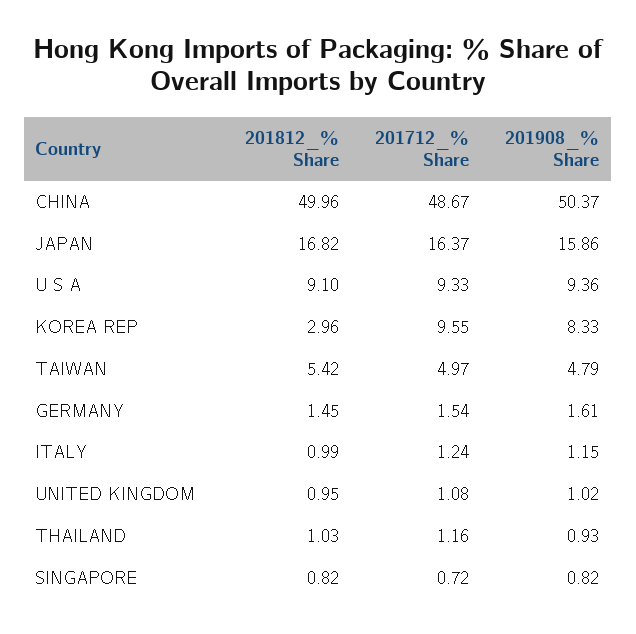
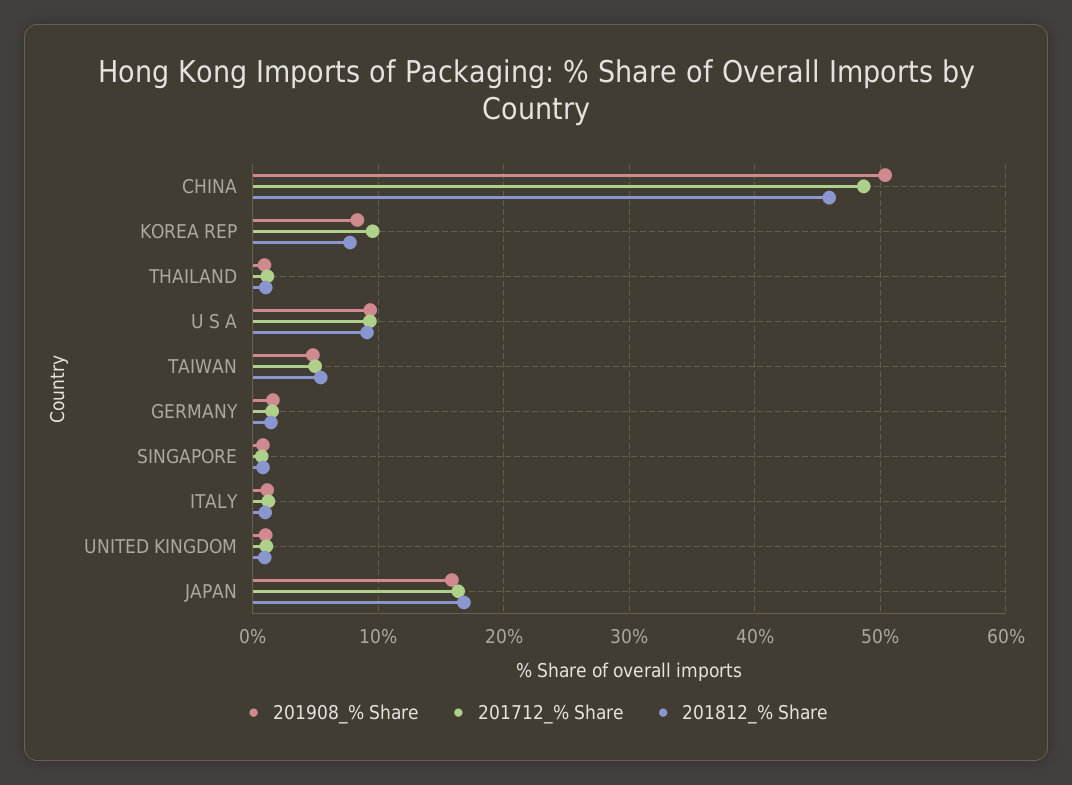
  {
    "201812_% Share": {
-     "CHINA": 49.96,
+     "CHINA": 46,
      "JAPAN": 16.82,
      "U S A": 9.1,
-     "KOREA REP": 2.96,
+     "KOREA REP": 8,
      "TAIWAN": 5.42,
      "GERMANY": 1.45,
      "ITALY": 0.99,
      "UNITED KINGDOM": 0.95,
      "THAILAND": 1.03,
      "SINGAPORE": 0.82
    },
    "201712_% Share": {
      "CHINA": 48.67,
      "JAPAN": 16.37,
      "U S A": 9.33,
      "KOREA REP": 9.55,
      "TAIWAN": 4.97,
      "GERMANY": 1.54,
      "ITALY": 1.24,
      "UNITED KINGDOM": 1.08,
      "THAILAND": 1.16,
      "SINGAPORE": 0.72
    },
    "201908_% Share": {
      "CHINA": 50.37,
      "JAPAN": 15.86,
      "U S A": 9.36,
      "KOREA REP": 8.33,
      "TAIWAN": 4.79,
      "GERMANY": 1.61,
      "ITALY": 1.15,
      "UNITED KINGDOM": 1.02,
      "THAILAND": 0.93,
      "SINGAPORE": 0.82
    }
  }

